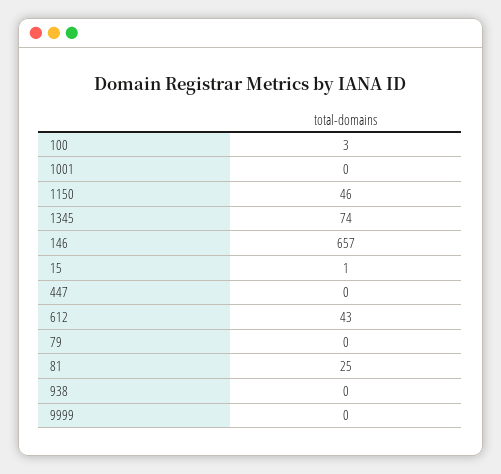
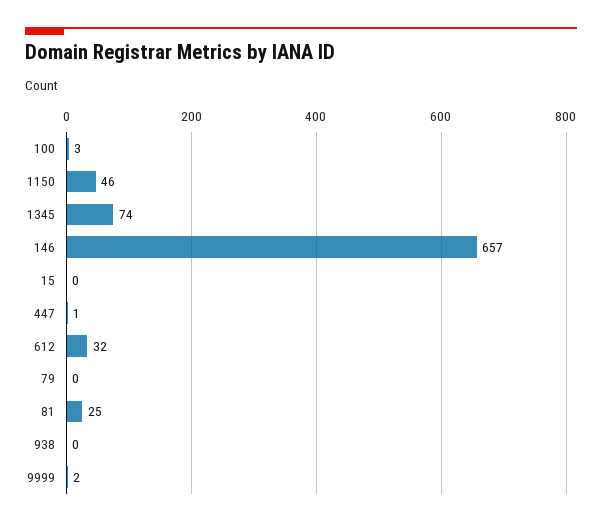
  {
    "100": 3,
-   "1001": 0,
    "1150": 46,
    "1345": 74,
    "146": 657,
-   "15": 1,
+   "15": 0,
-   "447": 0,
+   "447": 1,
-   "612": 43,
+   "612": 32,
    "79": 0,
    "81": 25,
    "938": 0,
-   "9999": 0
+   "9999": 2
  }

